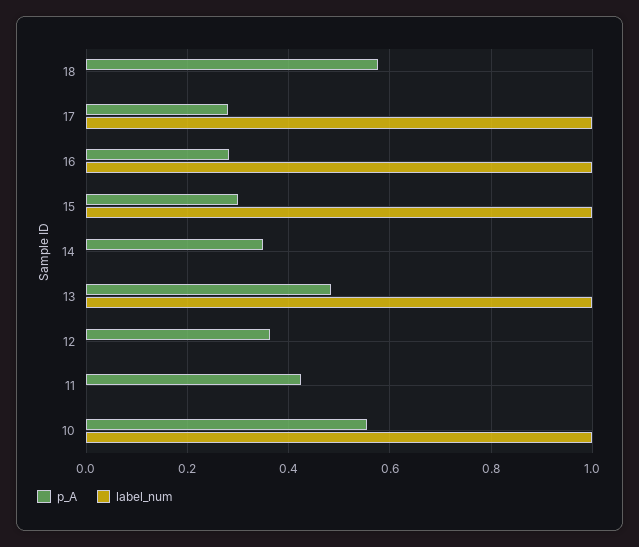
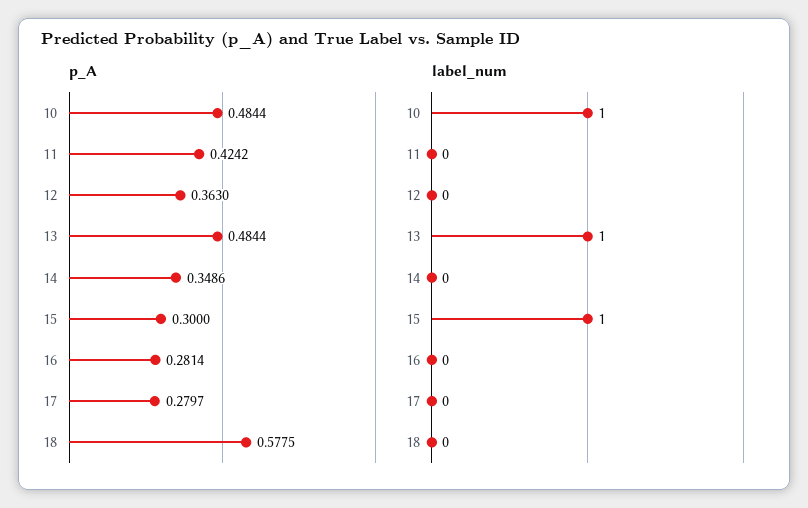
  {
    "p_A": {
      "18": 0.5775,
      "17": 0.2797,
      "16": 0.2814,
      "15": 0.3,
      "14": 0.3486,
      "13": 0.4844,
      "12": 0.363,
      "11": 0.4242,
-     "10": 0.56
+     "10": 0.4844
    },
    "label_num": {
      "18": 0,
-     "17": 1,
+     "17": 0,
-     "16": 1,
+     "16": 0,
      "15": 1,
      "14": 0,
      "13": 1,
      "12": 0,
      "11": 0,
      "10": 1
    }
  }

